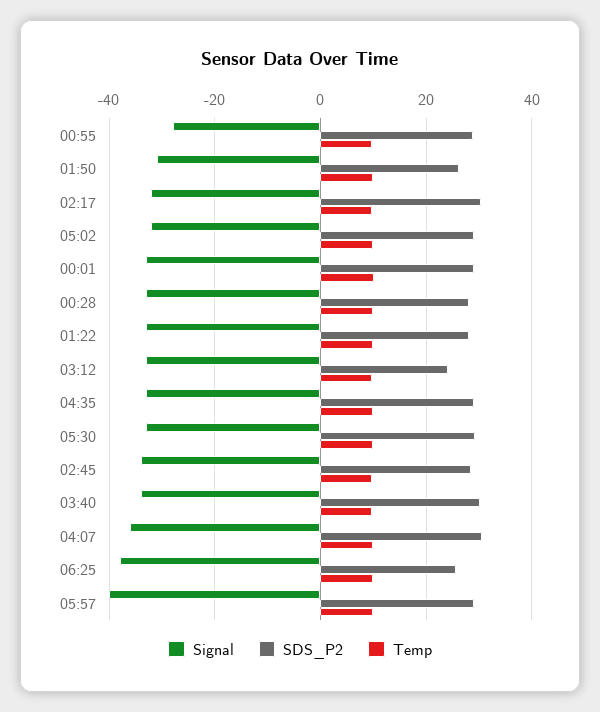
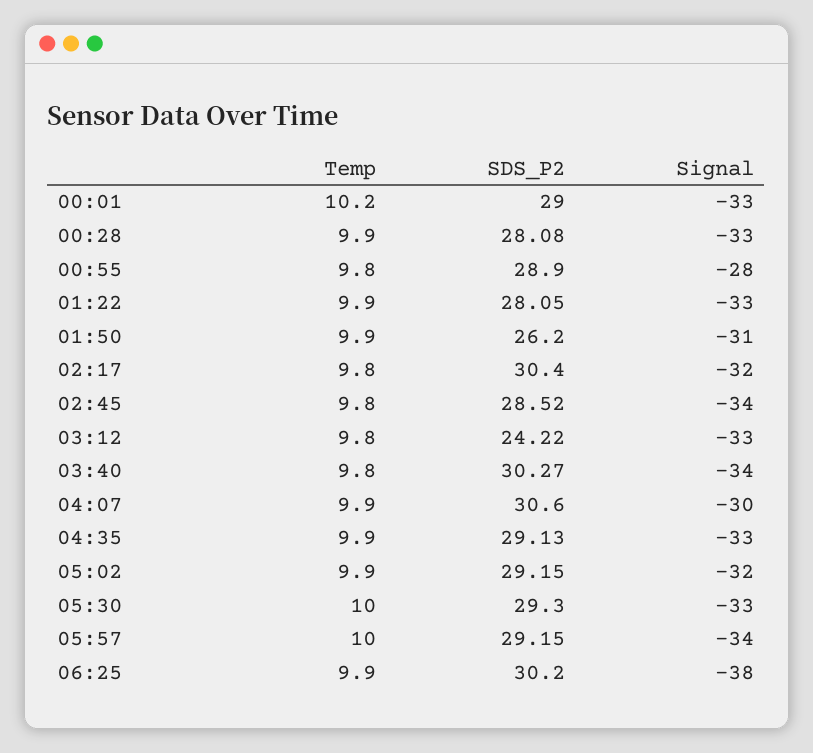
  {
    "Signal": {
      "00:55": -28,
      "01:50": -31,
      "02:17": -32,
      "05:02": -32,
      "00:01": -33,
      "00:28": -33,
      "01:22": -33,
      "03:12": -33,
      "04:35": -33,
      "05:30": -33,
      "02:45": -34,
      "03:40": -34,
-     "04:07": -36,
+     "04:07": -30,
      "06:25": -38,
-     "05:57": -40
+     "05:57": -34
    },
    "SDS_P2": {
      "00:55": 28.9,
      "01:50": 26.2,
      "02:17": 30.4,
      "05:02": 29.15,
      "00:01": 29,
      "00:28": 28.08,
      "01:22": 28.05,
      "03:12": 24.22,
      "04:35": 29.13,
      "05:30": 29.3,
      "02:45": 28.52,
      "03:40": 30.27,
      "04:07": 30.6,
-     "06:25": 26,
+     "06:25": 30.2,
      "05:57": 29.15
    },
    "Temp": {
      "00:55": 9.8,
      "01:50": 9.9,
      "02:17": 9.8,
      "05:02": 9.9,
      "00:01": 10.2,
      "00:28": 9.9,
      "01:22": 9.9,
      "03:12": 9.8,
      "04:35": 9.9,
      "05:30": 10,
      "02:45": 9.8,
      "03:40": 9.8,
      "04:07": 9.9,
      "06:25": 9.9,
      "05:57": 10
    }
  }

